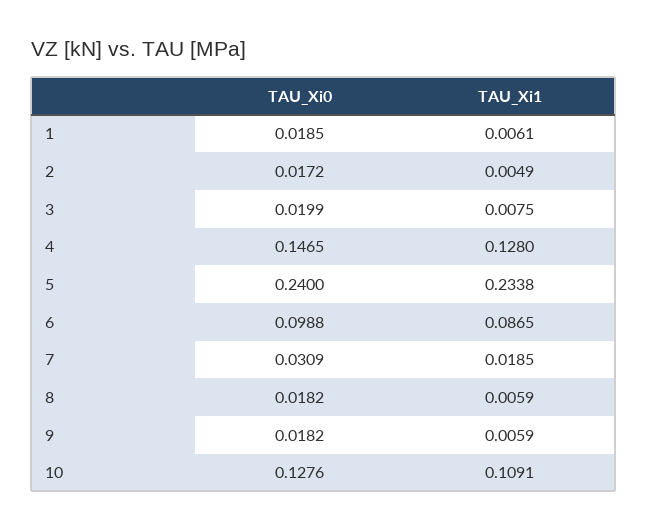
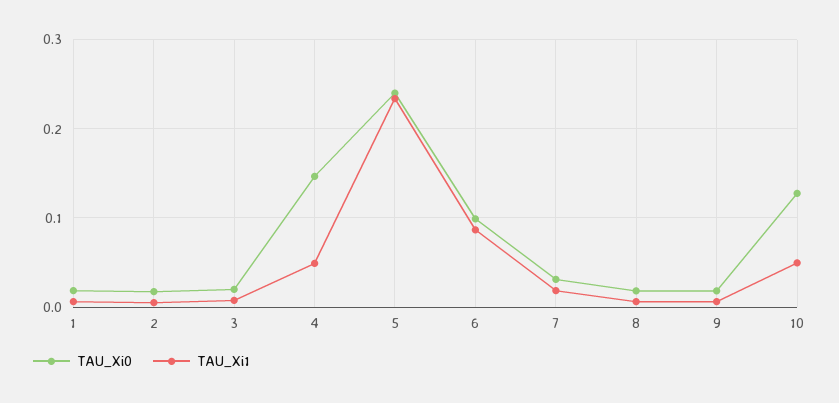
  {
    "TAU_Xi0": {
      "1": 0.0185,
      "2": 0.0172,
      "3": 0.0199,
      "4": 0.1465,
      "5": 0.24,
      "6": 0.0988,
      "7": 0.0309,
      "8": 0.0182,
      "9": 0.0182,
      "10": 0.1276
    },
    "TAU_Xi1": {
      "1": 0.0061,
      "2": 0.0049,
      "3": 0.0075,
-     "4": 0.128,
+     "4": 0.05,
      "5": 0.2338,
      "6": 0.0865,
      "7": 0.0185,
      "8": 0.0059,
      "9": 0.0059,
-     "10": 0.1091
+     "10": 0.05
    }
  }

